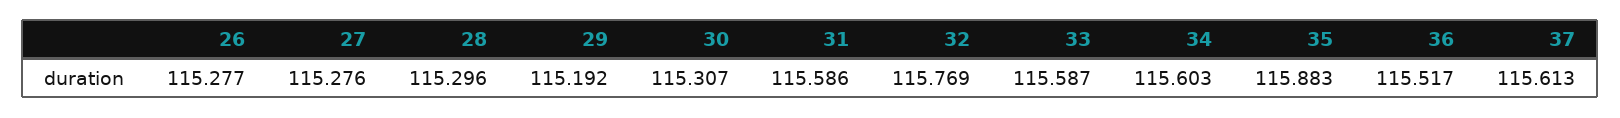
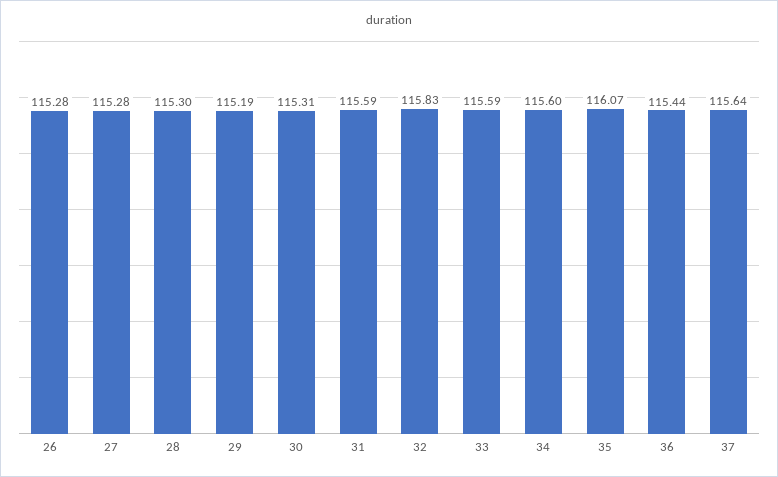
  {
    "26": 115.277,
    "27": 115.276,
    "28": 115.296,
    "29": 115.192,
    "30": 115.307,
    "31": 115.586,
-   "32": 115.769,
+   "32": 115.83,
    "33": 115.587,
    "34": 115.603,
-   "35": 115.883,
+   "35": 116.07,
-   "36": 115.517,
+   "36": 115.44,
-   "37": 115.613
+   "37": 115.64
  }

